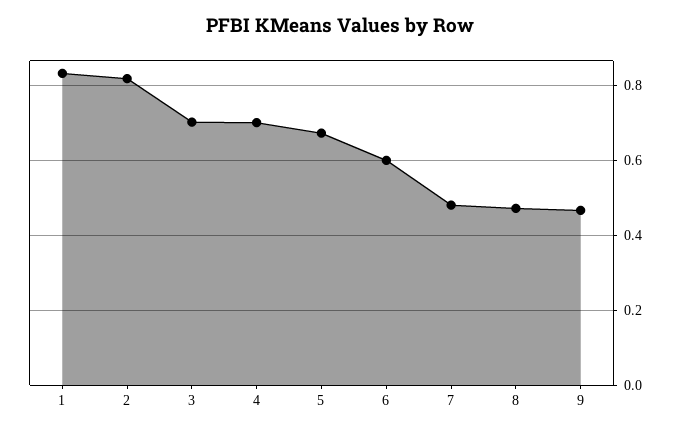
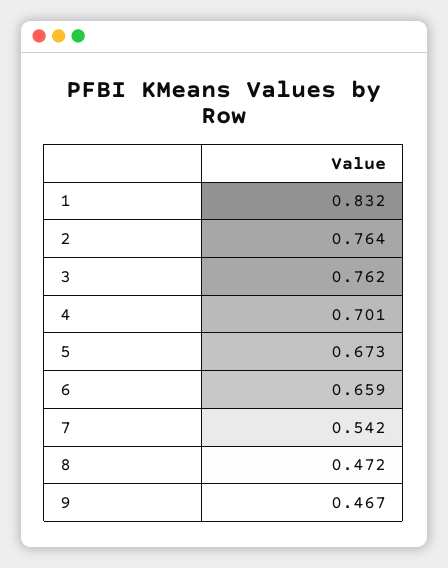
  {
    "1": 0.832,
-   "2": 0.82,
+   "2": 0.764,
-   "3": 0.7,
+   "3": 0.762,
    "4": 0.701,
    "5": 0.673,
-   "6": 0.6,
+   "6": 0.659,
-   "7": 0.48,
+   "7": 0.542,
    "8": 0.472,
    "9": 0.467
  }

